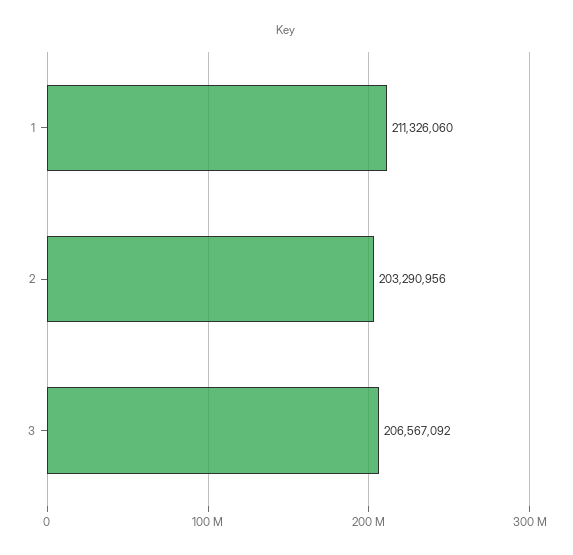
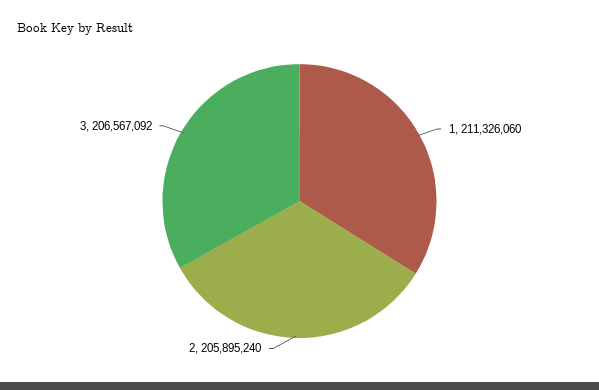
  {
    "1": 211326060,
-   "2": 203290956,
+   "2": 205895240,
    "3": 206567092
  }

